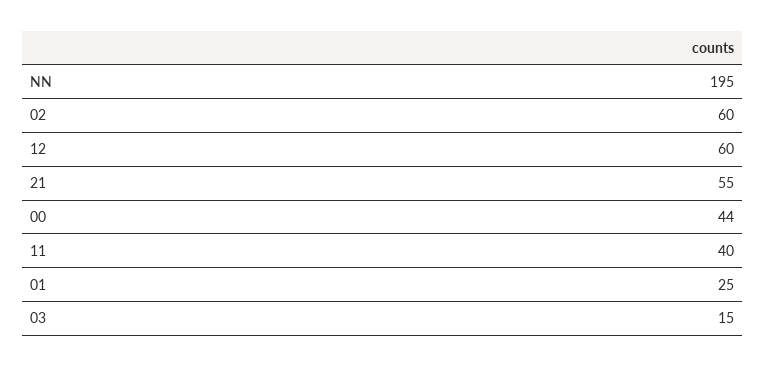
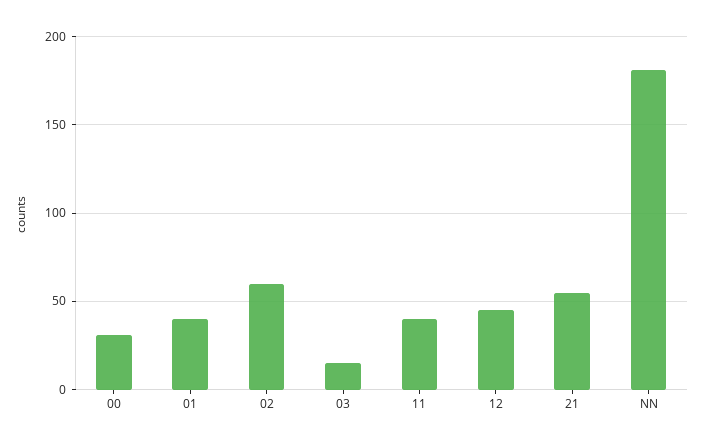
  {
-   "NN": 195,
+   "NN": 180,
    "02": 60,
-   "12": 60,
+   "12": 45,
    "21": 55,
-   "00": 44,
+   "00": 30,
    "11": 40,
-   "01": 25,
+   "01": 40,
    "03": 15
  }

